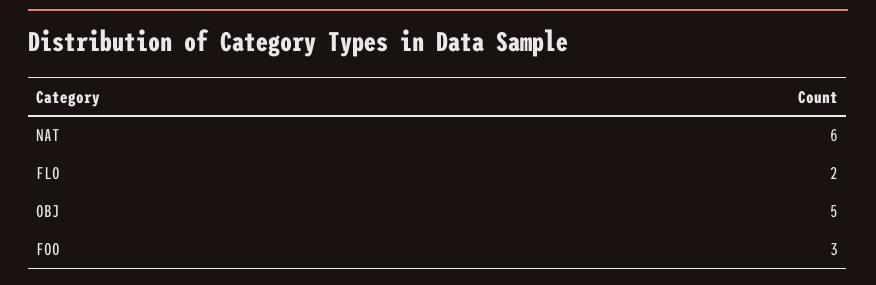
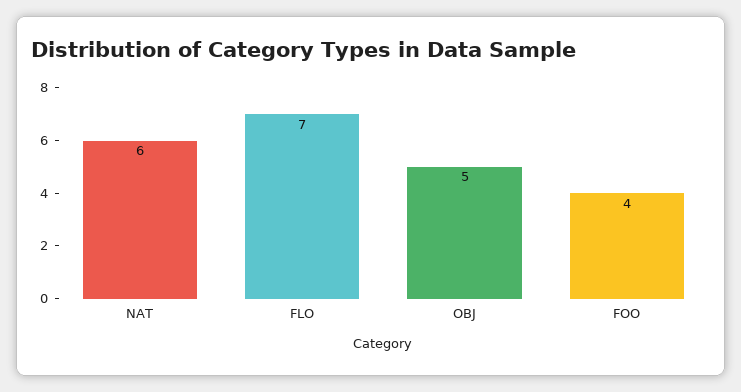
  {
    "NAT": 6,
-   "FLO": 2,
+   "FLO": 7,
    "OBJ": 5,
-   "FOO": 3
+   "FOO": 4
  }

